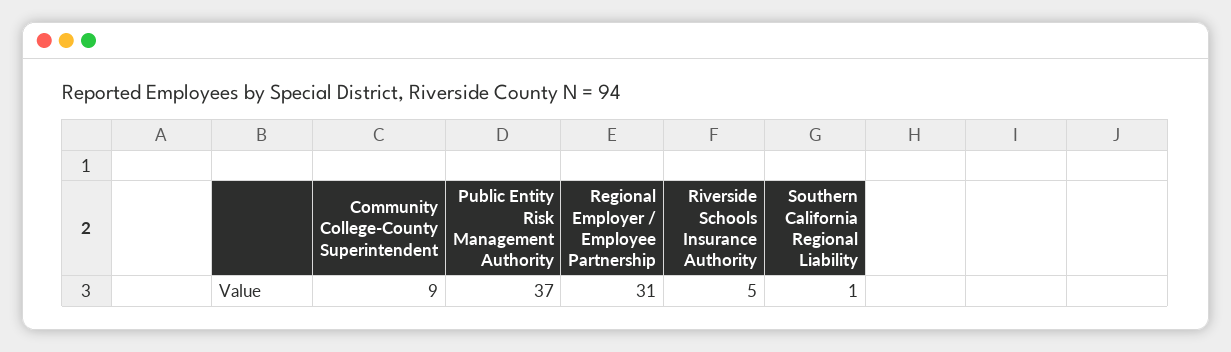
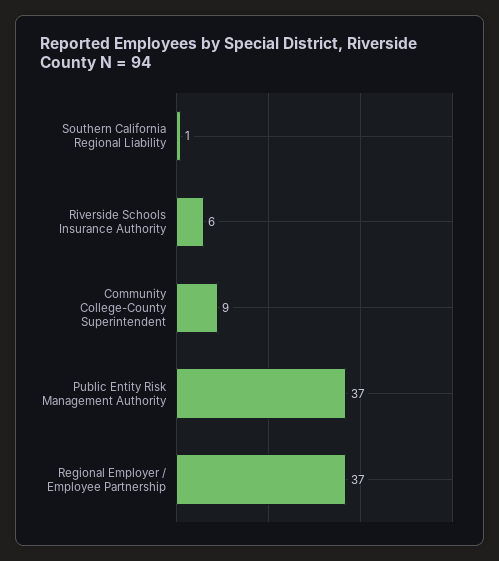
  {
    "Community College-County Superintendent": 9,
    "Public Entity Risk Management Authority": 37,
-   "Regional Employer / Employee Partnership": 31,
+   "Regional Employer / Employee Partnership": 37,
-   "Riverside Schools Insurance Authority": 5,
+   "Riverside Schools Insurance Authority": 6,
    "Southern California Regional Liability": 1
  }

